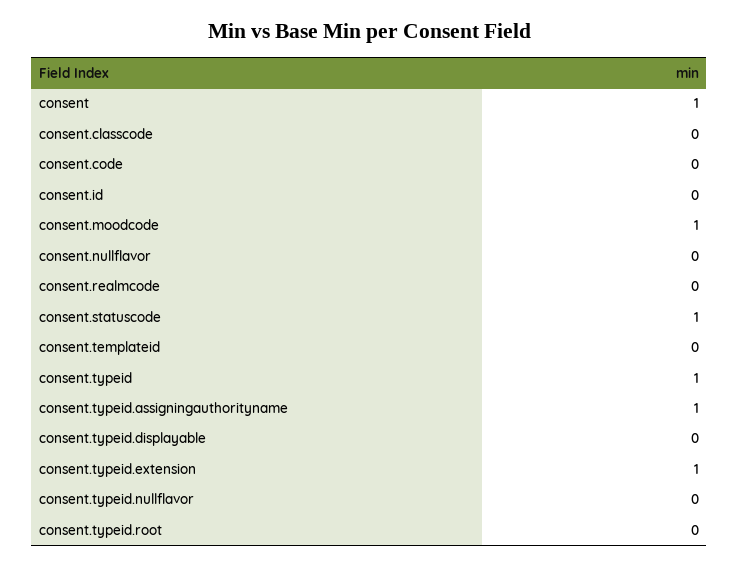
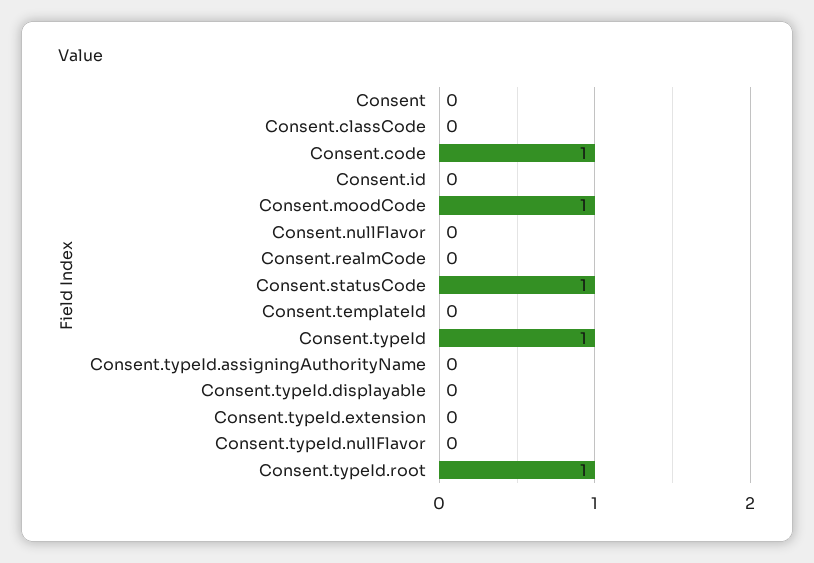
  {
-   "consent": 1,
+   "consent": 0,
    "consent.classcode": 0,
-   "consent.code": 0,
+   "consent.code": 1,
    "consent.id": 0,
    "consent.moodcode": 1,
    "consent.nullflavor": 0,
    "consent.realmcode": 0,
    "consent.statuscode": 1,
    "consent.templateid": 0,
    "consent.typeid": 1,
-   "consent.typeid.assigningauthorityname": 1,
+   "consent.typeid.assigningauthorityname": 0,
    "consent.typeid.displayable": 0,
-   "consent.typeid.extension": 1,
+   "consent.typeid.extension": 0,
    "consent.typeid.nullflavor": 0,
-   "consent.typeid.root": 0
+   "consent.typeid.root": 1
  }

